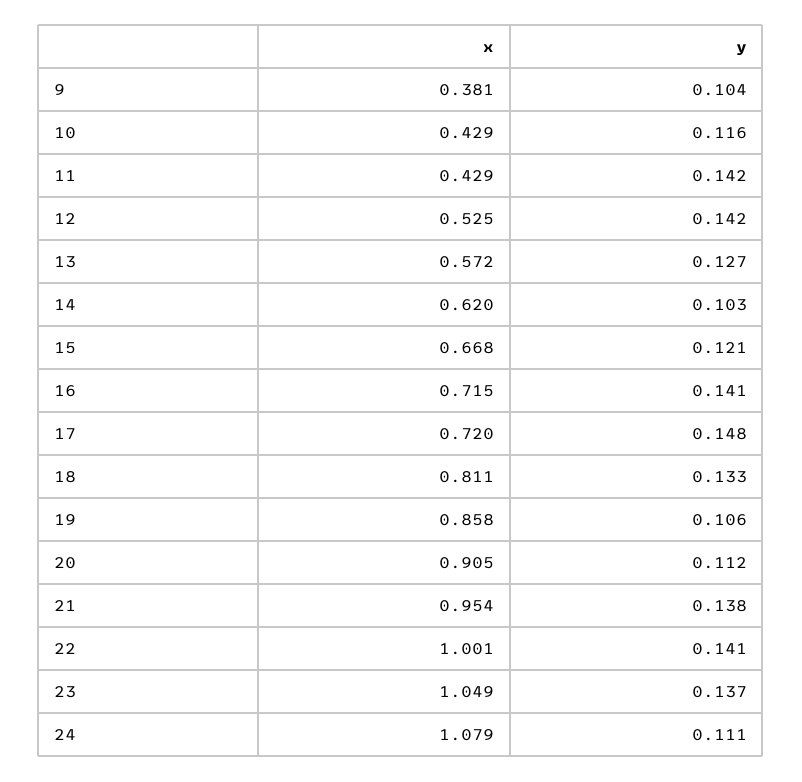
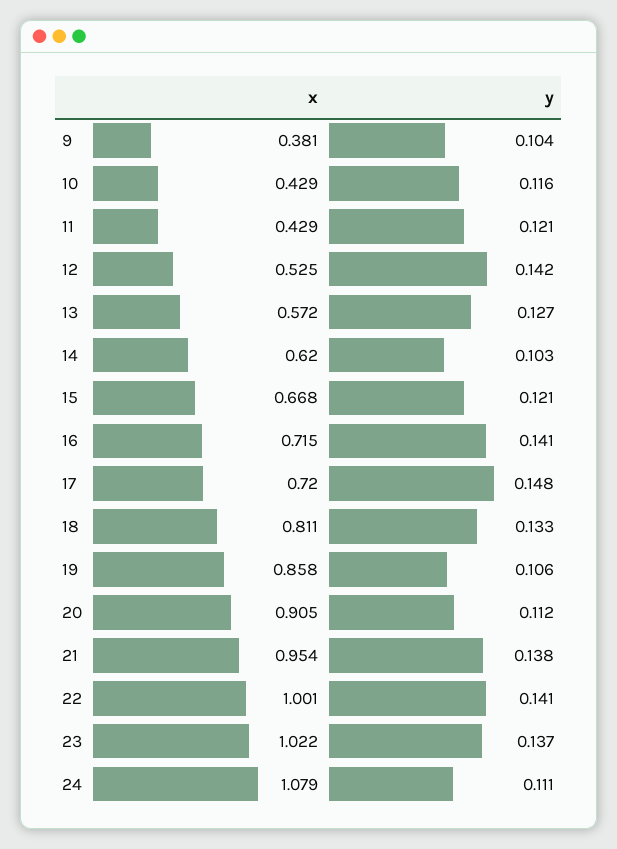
  {
    "x": {
      "9": 0.381,
      "10": 0.429,
      "11": 0.429,
      "12": 0.525,
      "13": 0.572,
      "14": 0.62,
      "15": 0.668,
      "16": 0.715,
      "17": 0.72,
      "18": 0.811,
      "19": 0.858,
      "20": 0.905,
      "21": 0.954,
      "22": 1.001,
-     "23": 1.049,
+     "23": 1.022,
      "24": 1.079
    },
    "y": {
      "9": 0.104,
      "10": 0.116,
-     "11": 0.142,
+     "11": 0.121,
      "12": 0.142,
      "13": 0.127,
      "14": 0.103,
      "15": 0.121,
      "16": 0.141,
      "17": 0.148,
      "18": 0.133,
      "19": 0.106,
      "20": 0.112,
      "21": 0.138,
      "22": 0.141,
      "23": 0.137,
      "24": 0.111
    }
  }

